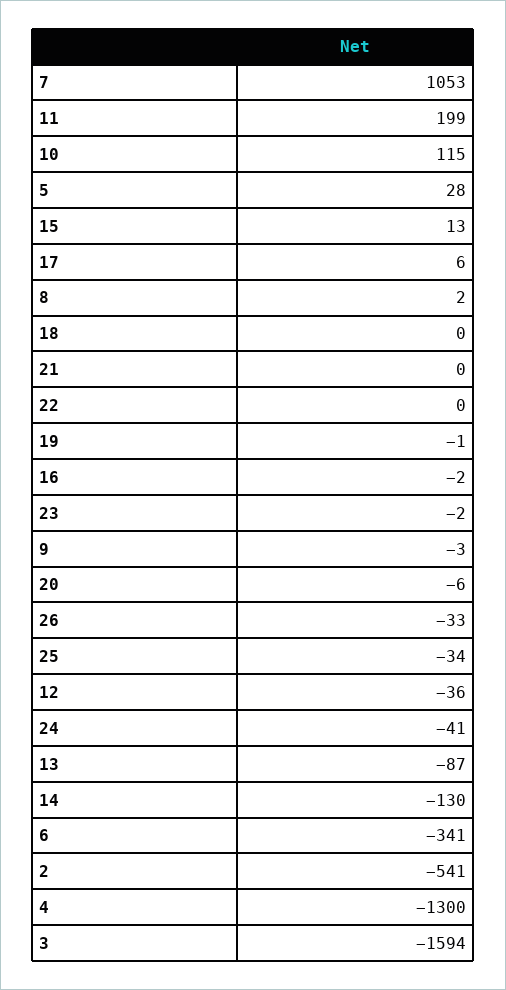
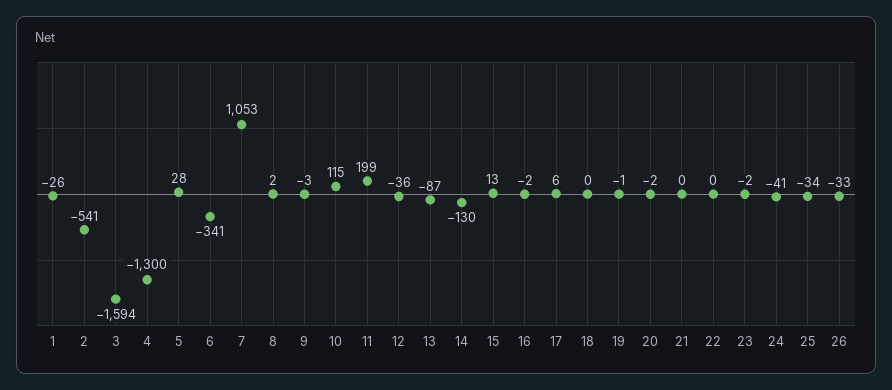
  {
    "7": 1053,
    "11": 199,
    "10": 115,
    "5": 28,
    "15": 13,
    "17": 6,
    "8": 2,
    "18": 0,
    "21": 0,
    "22": 0,
    "19": -1,
    "16": -2,
    "23": -2,
    "9": -3,
-   "20": -6,
+   "20": -2,
    "26": -33,
    "25": -34,
    "12": -36,
    "24": -41,
    "13": -87,
    "14": -130,
    "6": -341,
    "2": -541,
    "4": -1300,
-   "3": -1594
+   "3": -1594,
+   "1": -26
  }

